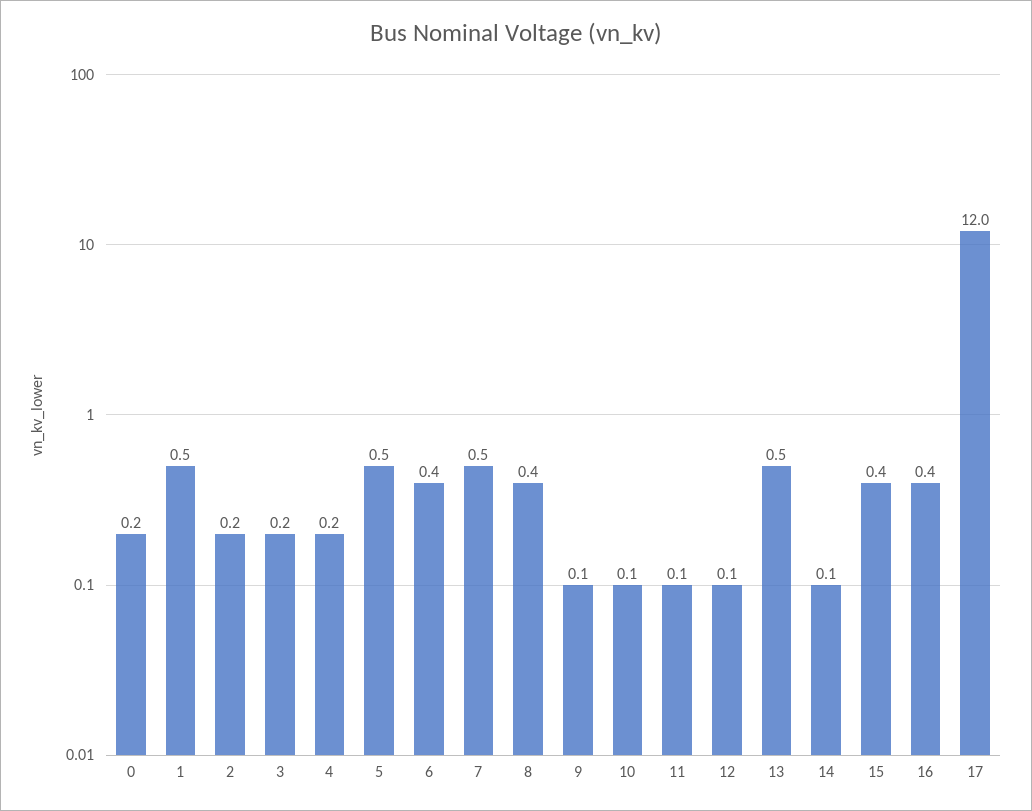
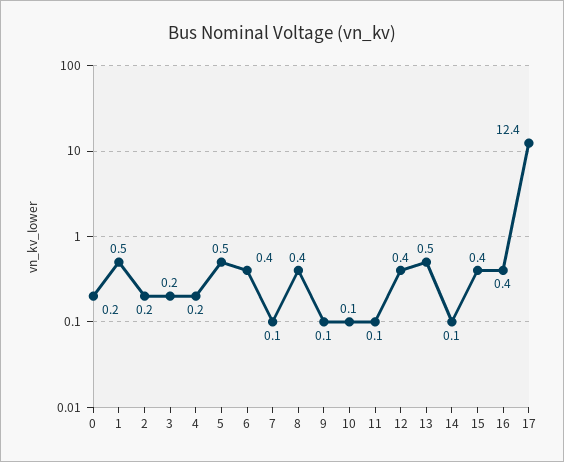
  {
    "0": 0.2,
    "1": 0.5,
    "2": 0.2,
    "3": 0.2,
    "4": 0.2,
    "5": 0.5,
    "6": 0.4,
-   "7": 0.5,
+   "7": 0.1,
    "8": 0.4,
    "9": 0.1,
    "10": 0.1,
    "11": 0.1,
-   "12": 0.1,
+   "12": 0.4,
    "13": 0.5,
    "14": 0.1,
    "15": 0.4,
    "16": 0.4,
-   "17": 12
+   "17": 12.4
  }

